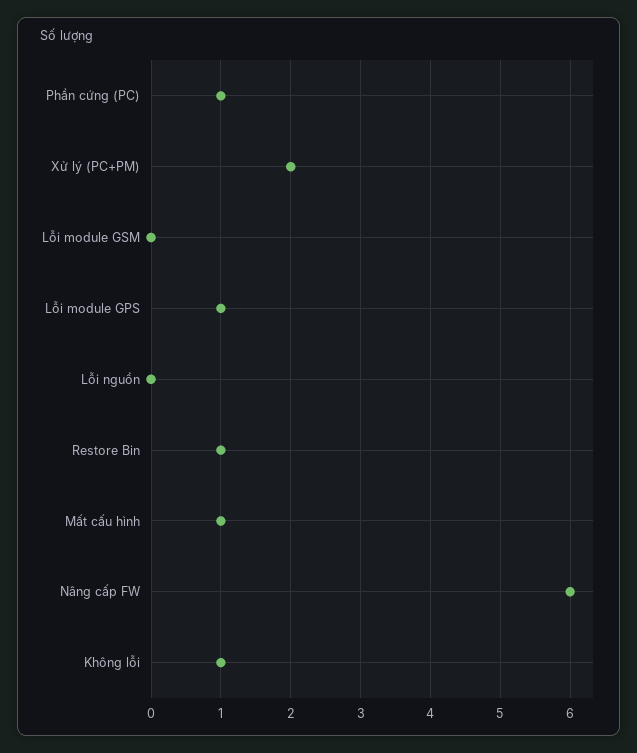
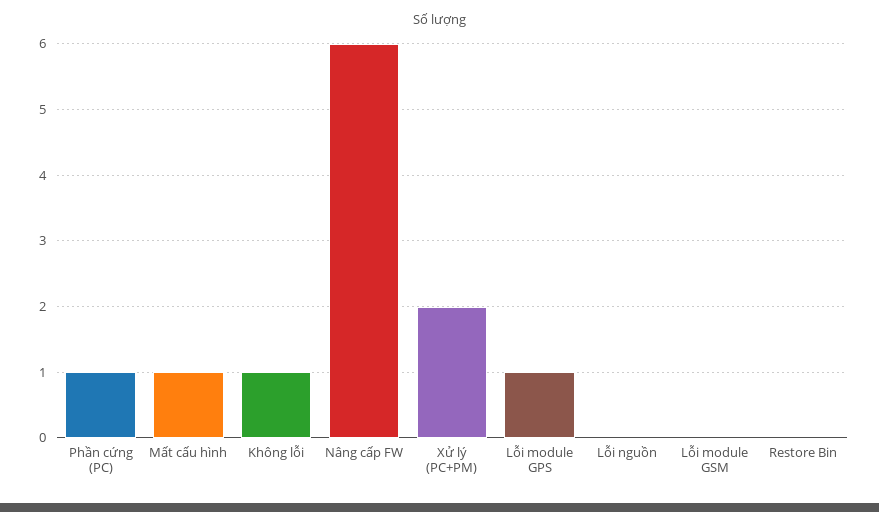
  {
    "Phần cứng (PC)": 1,
    "Xử lý (PC+PM)": 2,
    "Lỗi module GSM": 0,
    "Lỗi module GPS": 1,
    "Lỗi nguồn": 0,
-   "Restore Bin": 1,
+   "Restore Bin": 0,
    "Mất cấu hình": 1,
    "Nâng cấp FW": 6,
    "Không lỗi": 1
  }

